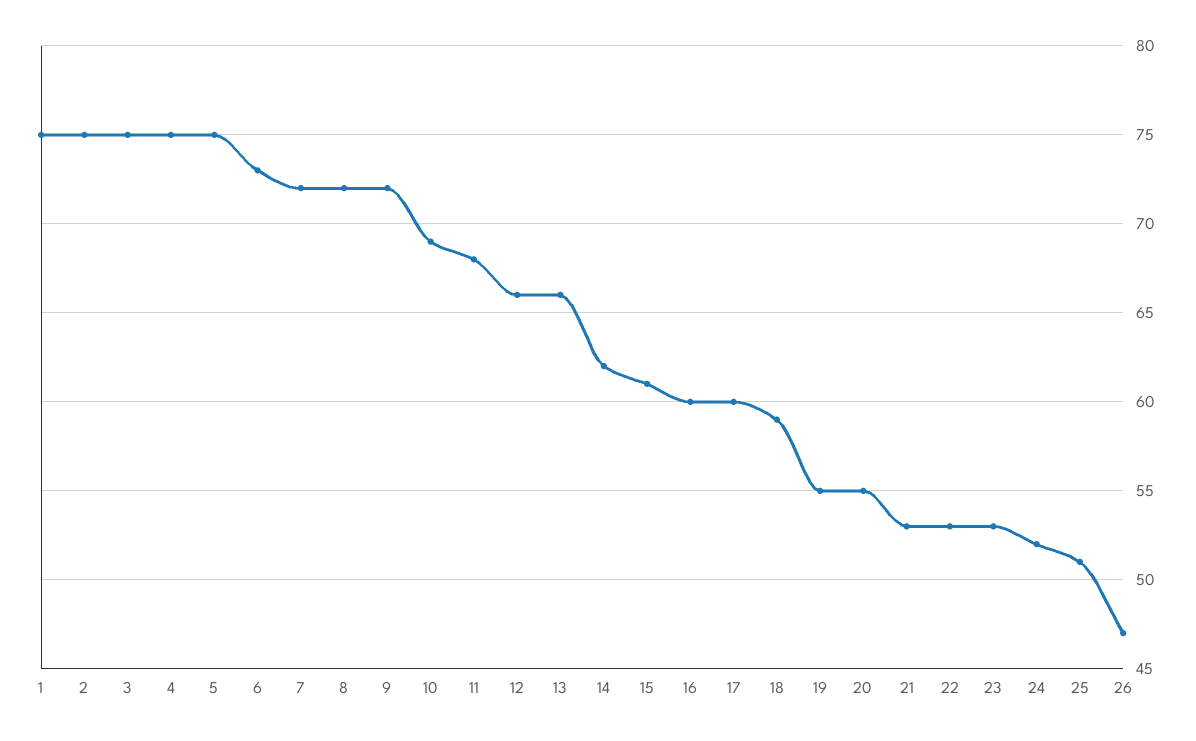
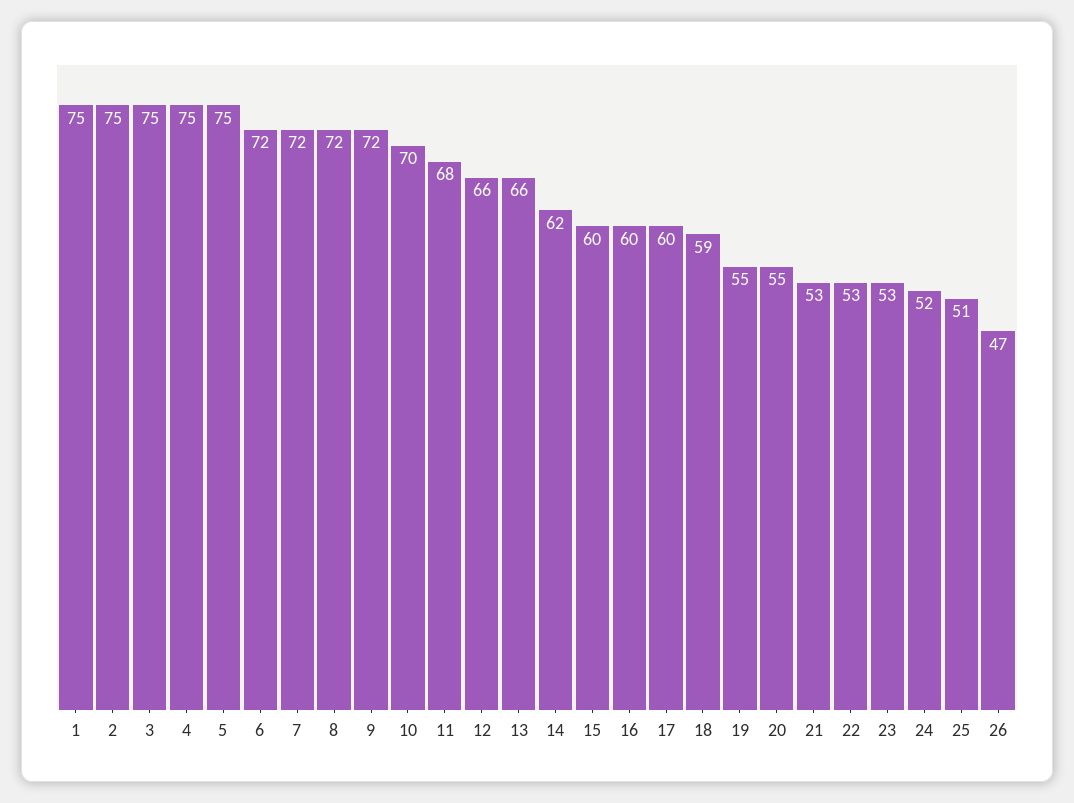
  {
    "1": 75,
    "2": 75,
    "3": 75,
    "4": 75,
    "5": 75,
-   "6": 73,
+   "6": 72,
    "7": 72,
    "8": 72,
    "9": 72,
-   "10": 69,
+   "10": 70,
    "11": 68,
    "12": 66,
    "13": 66,
    "14": 62,
-   "15": 61,
+   "15": 60,
    "16": 60,
    "17": 60,
    "18": 59,
    "19": 55,
    "20": 55,
    "21": 53,
    "22": 53,
    "23": 53,
    "24": 52,
    "25": 51,
    "26": 47
  }

